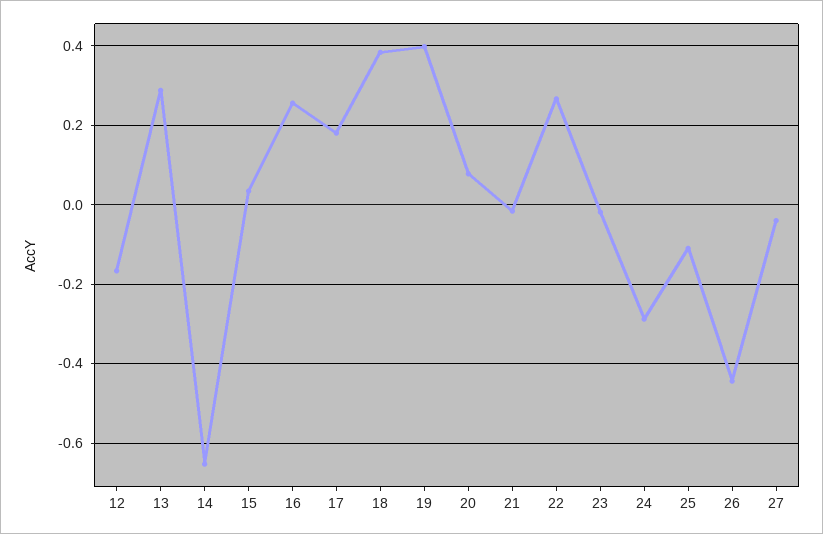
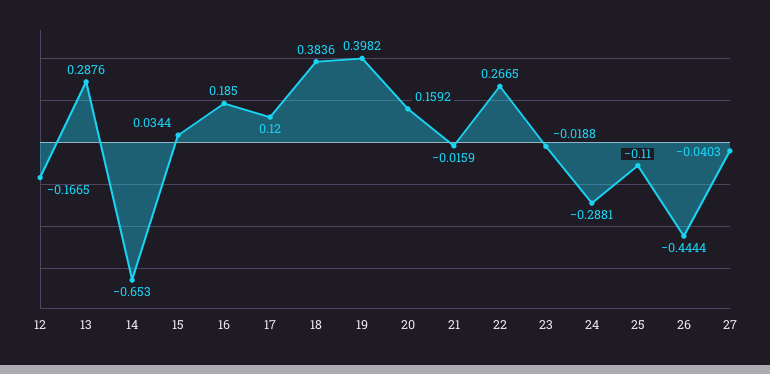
  {
    "12": -0.1665,
    "13": 0.2876,
    "14": -0.653,
    "15": 0.0344,
-   "16": 0.26,
+   "16": 0.185,
-   "17": 0.18,
+   "17": 0.12,
    "18": 0.3836,
    "19": 0.3982,
-   "20": 0.08,
+   "20": 0.1592,
    "21": -0.0159,
    "22": 0.2665,
    "23": -0.0188,
    "24": -0.2881,
    "25": -0.11,
    "26": -0.4444,
    "27": -0.0403
  }

